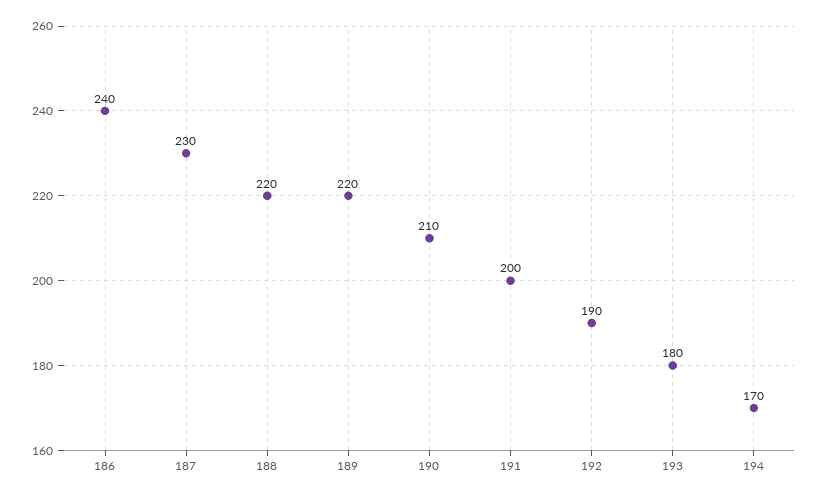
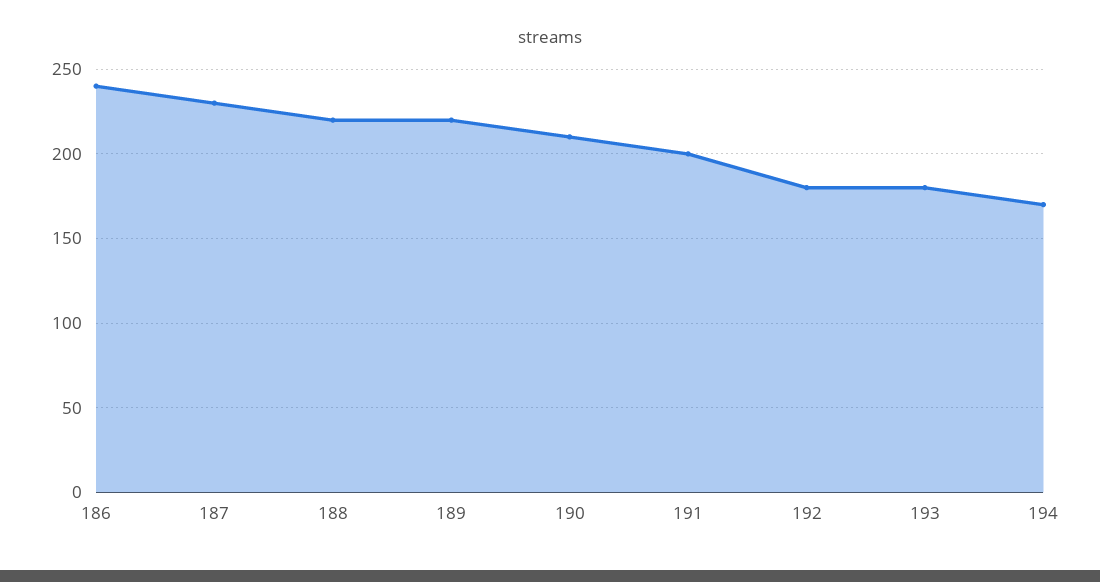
  {
    "186": 240,
    "187": 230,
    "188": 220,
    "189": 220,
    "190": 210,
    "191": 200,
-   "192": 190,
+   "192": 180,
    "193": 180,
    "194": 170
  }

